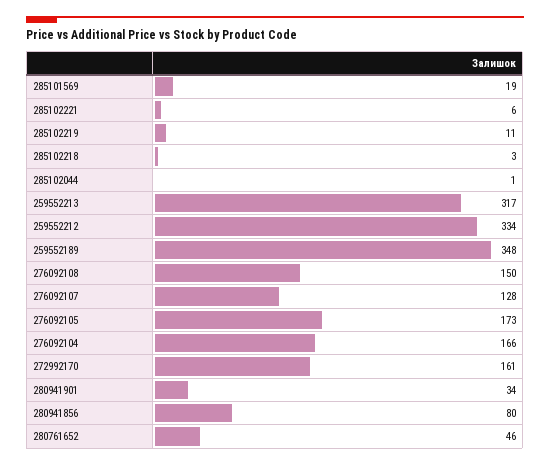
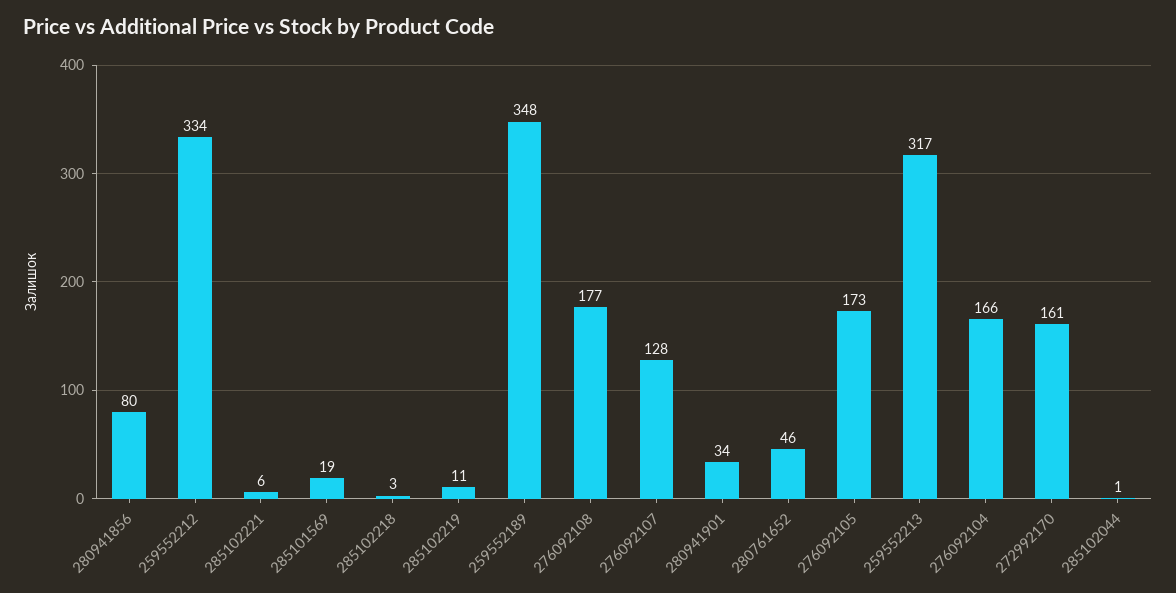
  {
    "285101569": 19,
    "285102221": 6,
    "285102219": 11,
    "285102218": 3,
    "285102044": 1,
    "259552213": 317,
    "259552212": 334,
    "259552189": 348,
-   "276092108": 150,
+   "276092108": 177,
    "276092107": 128,
    "276092105": 173,
    "276092104": 166,
    "272992170": 161,
    "280941901": 34,
    "280941856": 80,
    "280761652": 46
  }

